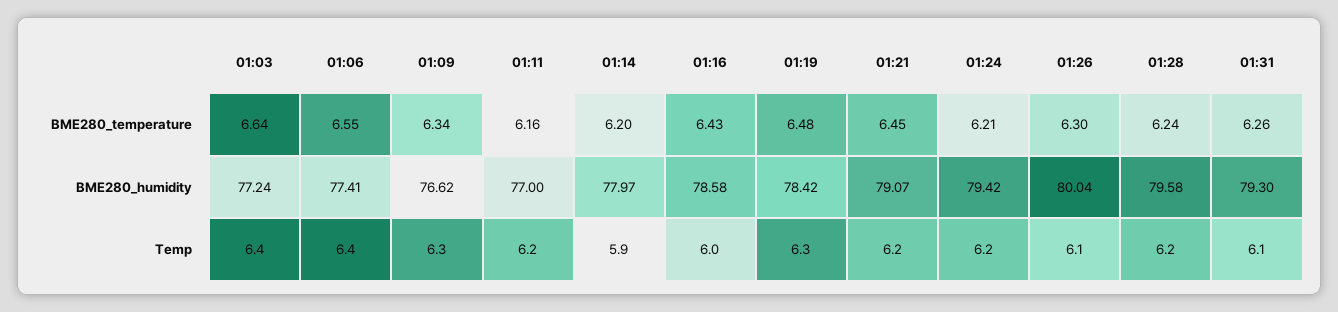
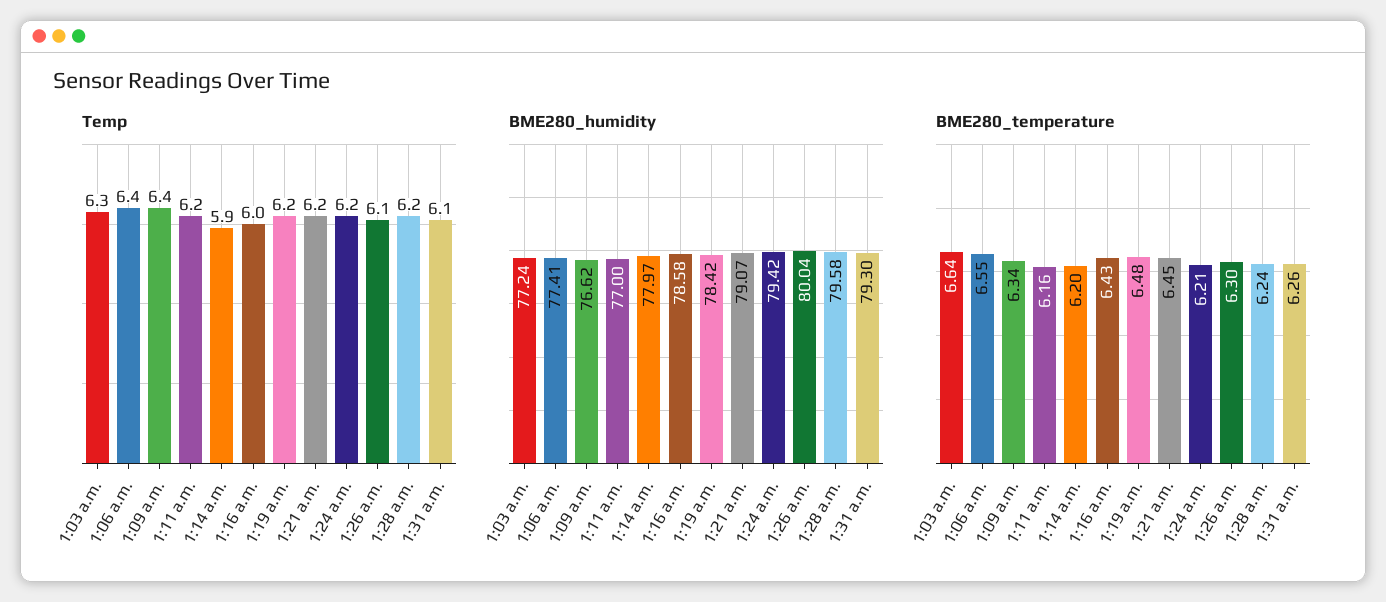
  {
    "BME280_temperature": {
      "01:03": 6.64,
      "01:06": 6.55,
      "01:09": 6.34,
      "01:11": 6.16,
      "01:14": 6.2,
      "01:16": 6.43,
      "01:19": 6.48,
      "01:21": 6.45,
      "01:24": 6.21,
      "01:26": 6.3,
      "01:28": 6.24,
      "01:31": 6.26
    },
    "BME280_humidity": {
      "01:03": 77.24,
      "01:06": 77.41,
      "01:09": 76.62,
      "01:11": 77,
      "01:14": 77.97,
      "01:16": 78.58,
      "01:19": 78.42,
      "01:21": 79.07,
      "01:24": 79.42,
      "01:26": 80.04,
      "01:28": 79.58,
      "01:31": 79.3
    },
    "Temp": {
-     "01:03": 6.4,
+     "01:03": 6.3,
      "01:06": 6.4,
-     "01:09": 6.3,
+     "01:09": 6.4,
      "01:11": 6.2,
      "01:14": 5.9,
      "01:16": 6,
-     "01:19": 6.3,
+     "01:19": 6.2,
      "01:21": 6.2,
      "01:24": 6.2,
      "01:26": 6.1,
      "01:28": 6.2,
      "01:31": 6.1
    }
  }

